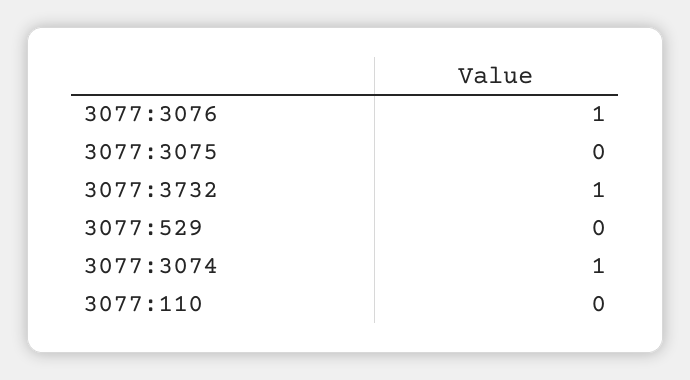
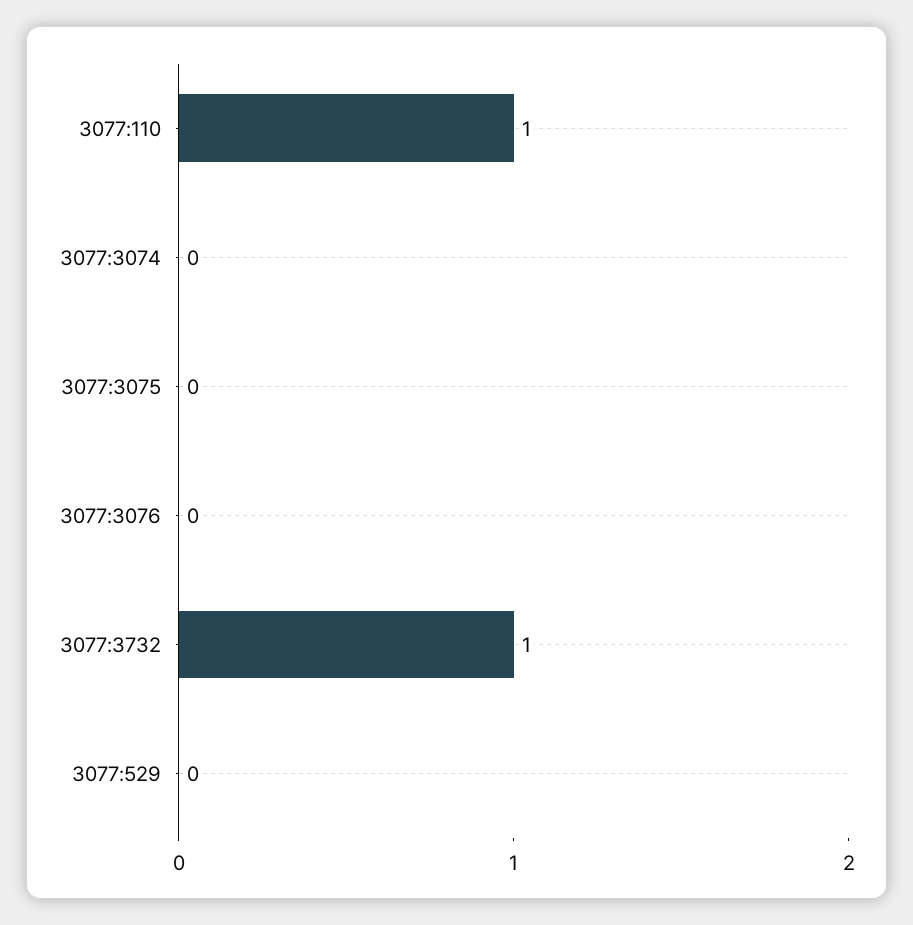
  {
-   "3077:3076": 1,
+   "3077:3076": 0,
    "3077:3075": 0,
    "3077:3732": 1,
    "3077:529": 0,
-   "3077:3074": 1,
+   "3077:3074": 0,
-   "3077:110": 0
+   "3077:110": 1
  }

